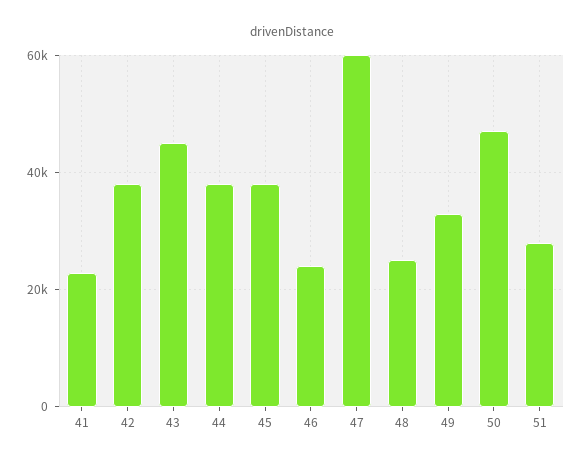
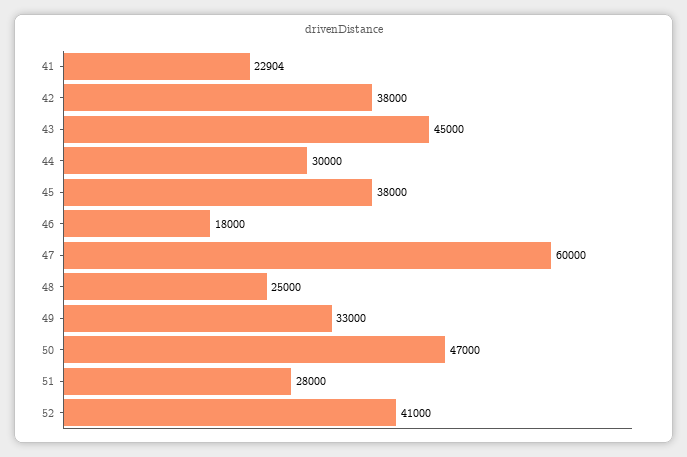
  {
    "41": 22904,
    "42": 38000,
    "43": 45000,
-   "44": 38000,
+   "44": 30000,
    "45": 38000,
-   "46": 24000,
+   "46": 18000,
    "47": 60000,
    "48": 25000,
    "49": 33000,
    "50": 47000,
-   "51": 28000
+   "51": 28000,
+   "52": 41000
  }

